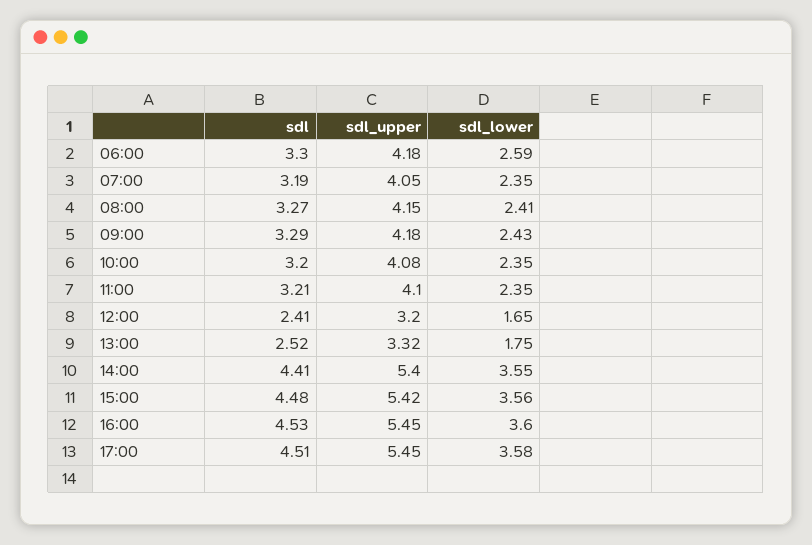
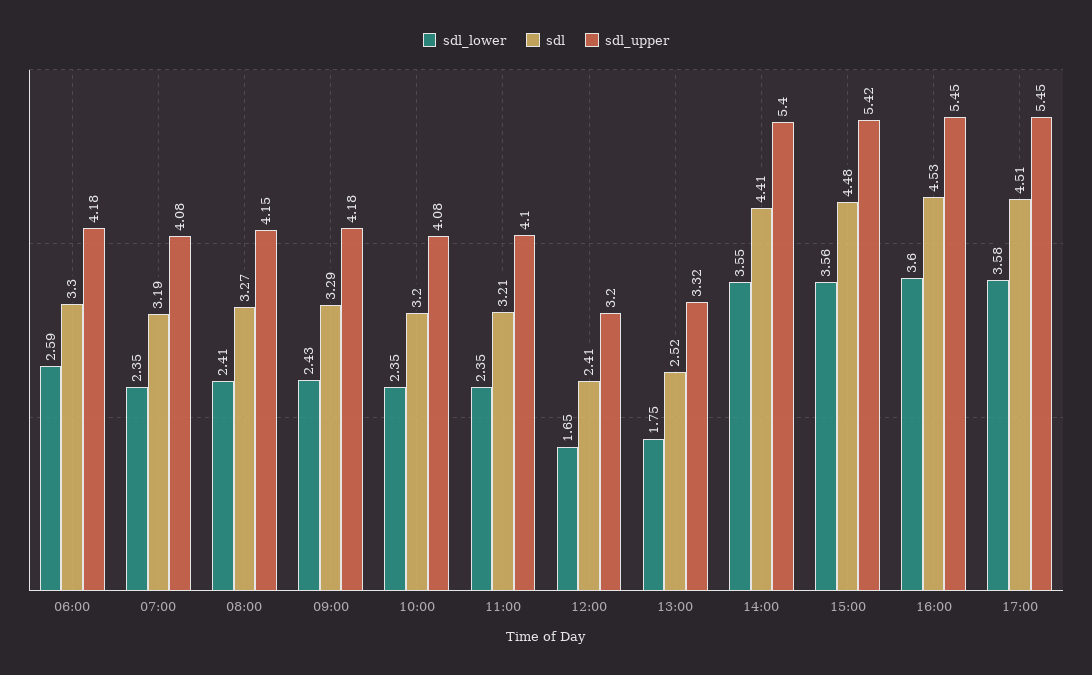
  {
    "sdl": {
      "06:00": 3.3,
      "07:00": 3.19,
      "08:00": 3.27,
      "09:00": 3.29,
      "10:00": 3.2,
      "11:00": 3.21,
      "12:00": 2.41,
      "13:00": 2.52,
      "14:00": 4.41,
      "15:00": 4.48,
      "16:00": 4.53,
      "17:00": 4.51
    },
    "sdl_upper": {
      "06:00": 4.18,
-     "07:00": 4.05,
+     "07:00": 4.08,
      "08:00": 4.15,
      "09:00": 4.18,
      "10:00": 4.08,
      "11:00": 4.1,
      "12:00": 3.2,
      "13:00": 3.32,
      "14:00": 5.4,
      "15:00": 5.42,
      "16:00": 5.45,
      "17:00": 5.45
    },
    "sdl_lower": {
      "06:00": 2.59,
      "07:00": 2.35,
      "08:00": 2.41,
      "09:00": 2.43,
      "10:00": 2.35,
      "11:00": 2.35,
      "12:00": 1.65,
      "13:00": 1.75,
      "14:00": 3.55,
      "15:00": 3.56,
      "16:00": 3.6,
      "17:00": 3.58
    }
  }

